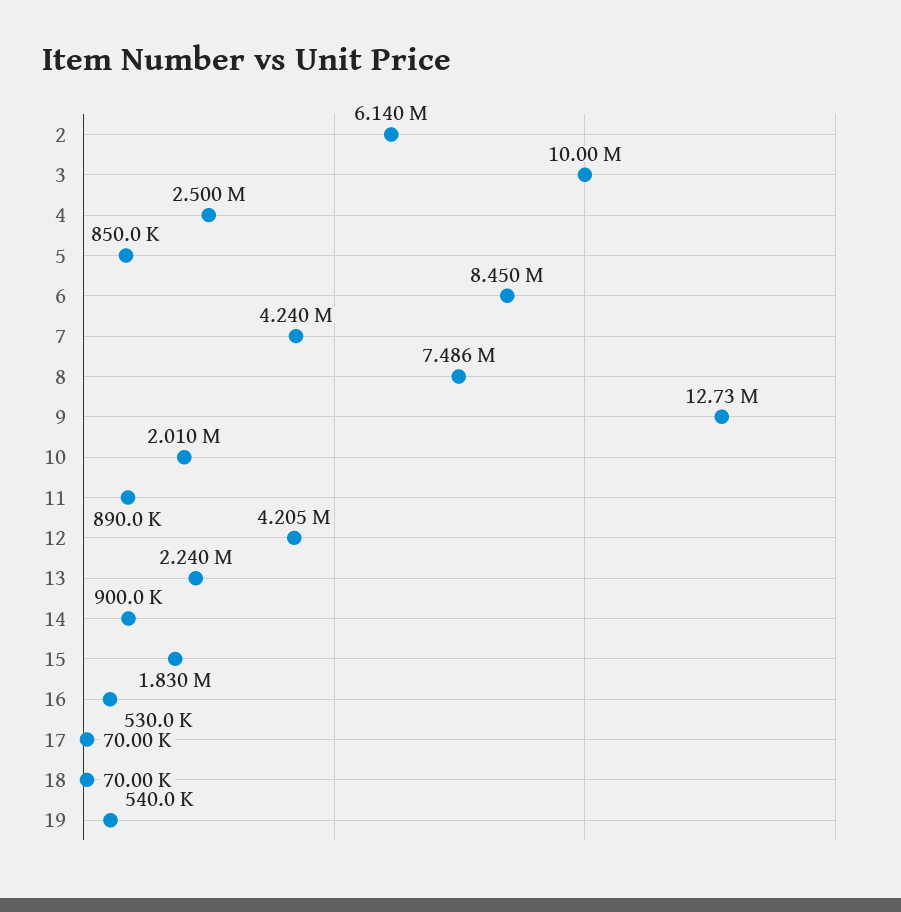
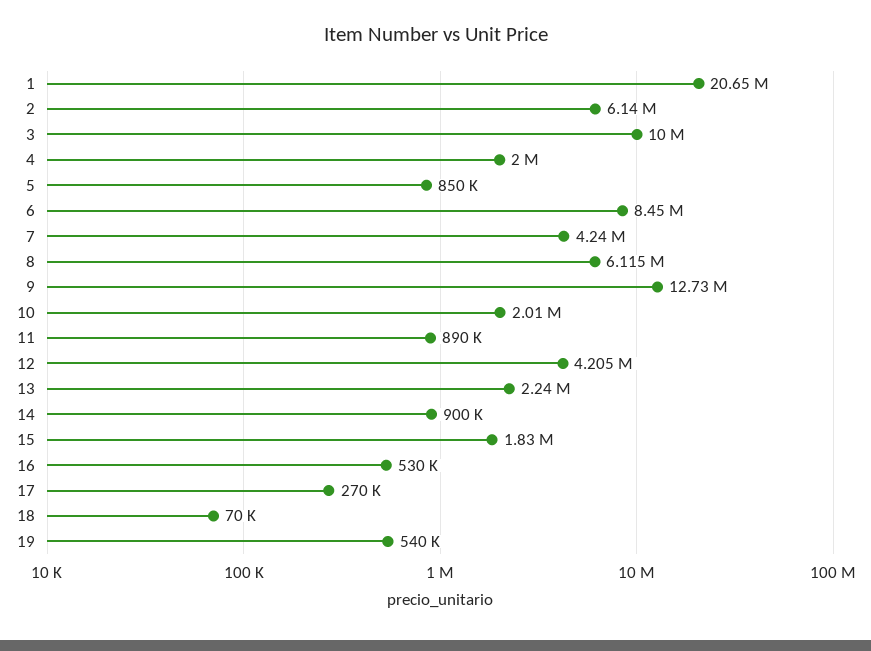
  {
    "2": 6140000,
    "3": 10000000,
-   "4": 2500000,
+   "4": 2000000,
    "5": 850000,
    "6": 8450000,
    "7": 4240000,
-   "8": 7486000,
+   "8": 6115000,
    "9": 12730000,
    "10": 2010000,
    "11": 890000,
    "12": 4205000,
    "13": 2240000,
    "14": 900000,
    "15": 1830000,
    "16": 530000,
-   "17": 70000,
+   "17": 270000,
    "18": 70000,
-   "19": 540000
+   "19": 540000,
+   "1": 20650000
  }

